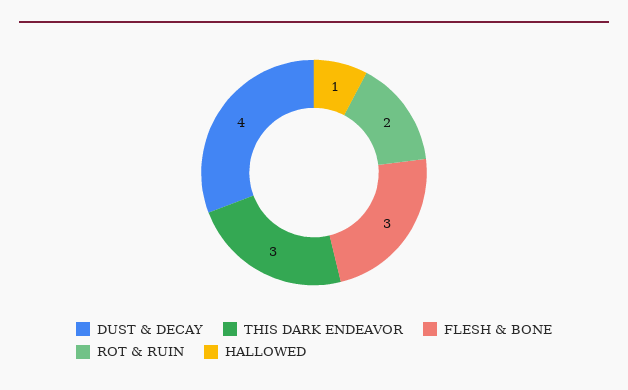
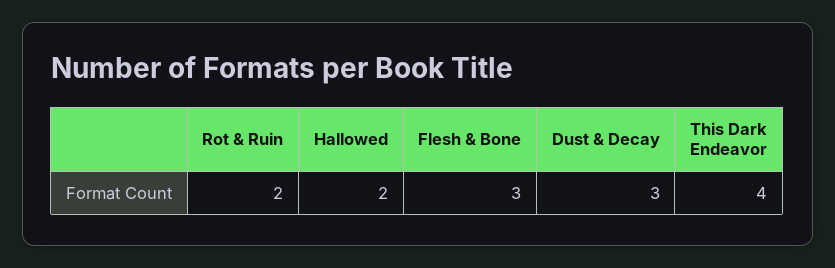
  {
-   "DUST & DECAY": 4,
+   "DUST & DECAY": 3,
-   "THIS DARK ENDEAVOR": 3,
+   "THIS DARK ENDEAVOR": 4,
    "FLESH & BONE": 3,
    "ROT & RUIN": 2,
-   "HALLOWED": 1
+   "HALLOWED": 2
  }

